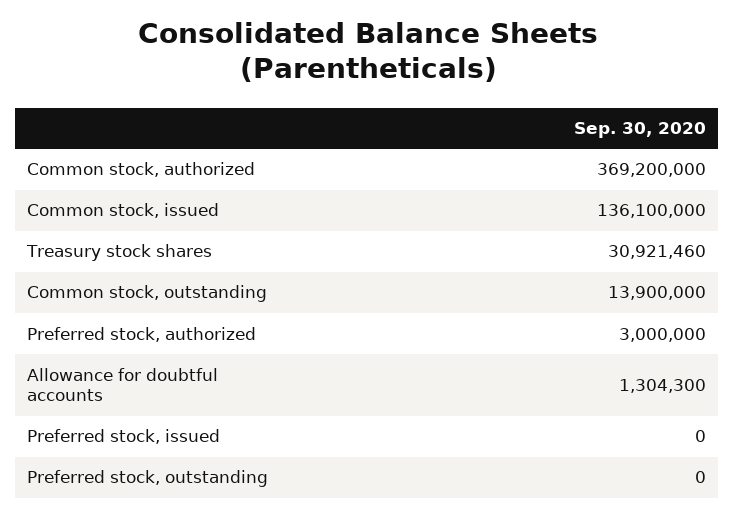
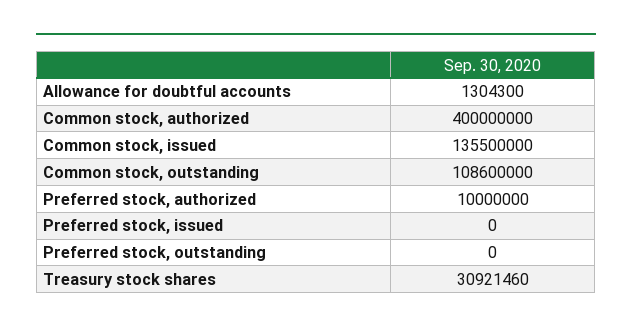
  {
-   "Common stock, authorized": 369200000,
+   "Common stock, authorized": 400000000,
-   "Common stock, issued": 136100000,
+   "Common stock, issued": 135500000,
    "Treasury stock shares": 30921460,
-   "Common stock, outstanding": 13900000,
+   "Common stock, outstanding": 108600000,
-   "Preferred stock, authorized": 3000000,
+   "Preferred stock, authorized": 10000000,
    "Allowance for doubtful accounts": 1304300,
    "Preferred stock, issued": 0,
    "Preferred stock, outstanding": 0
  }

